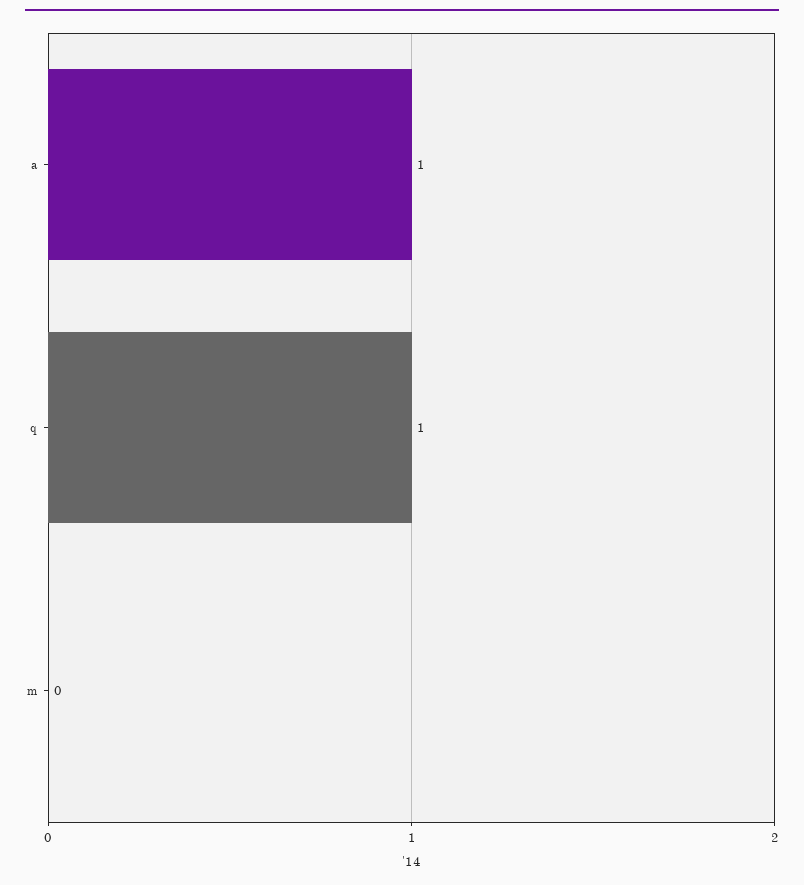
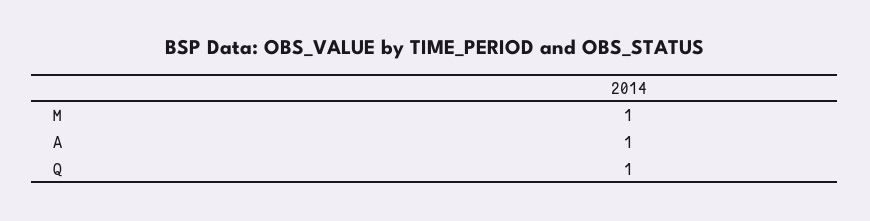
  {
    "a": 1,
    "q": 1,
-   "m": 0
+   "m": 1
  }

